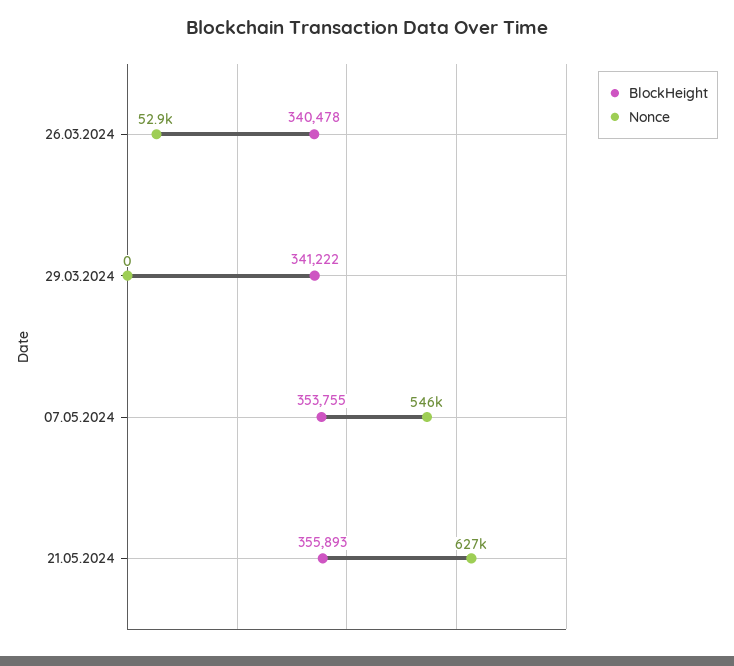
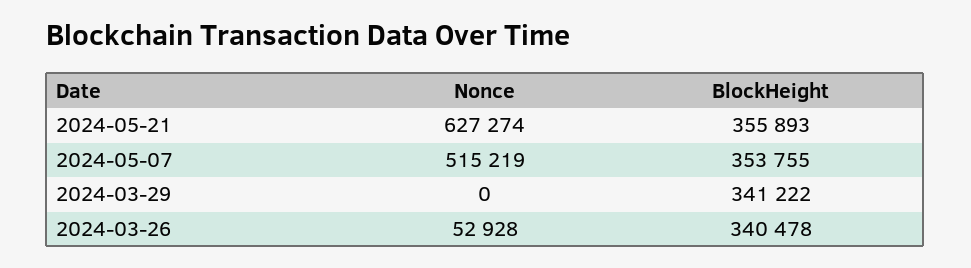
  {
    "BlockHeight": {
      "26.03.2024": 340478,
      "29.03.2024": 341222,
      "07.05.2024": 353755,
      "21.05.2024": 355893
    },
    "Nonce": {
      "26.03.2024": 52928,
      "29.03.2024": 0,
-     "07.05.2024": 546000,
+     "07.05.2024": 515219,
      "21.05.2024": 627274
    }
  }

